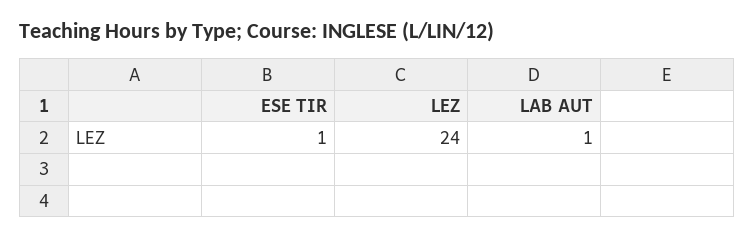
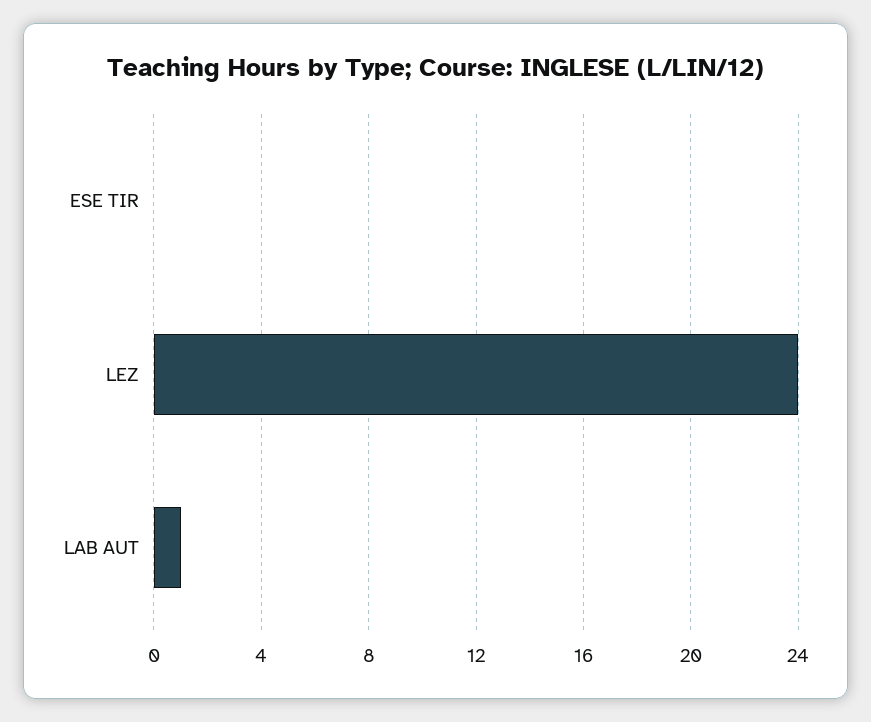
  {
-   "ESE TIR": 1,
+   "ESE TIR": 0,
    "LEZ": 24,
    "LAB AUT": 1
  }

